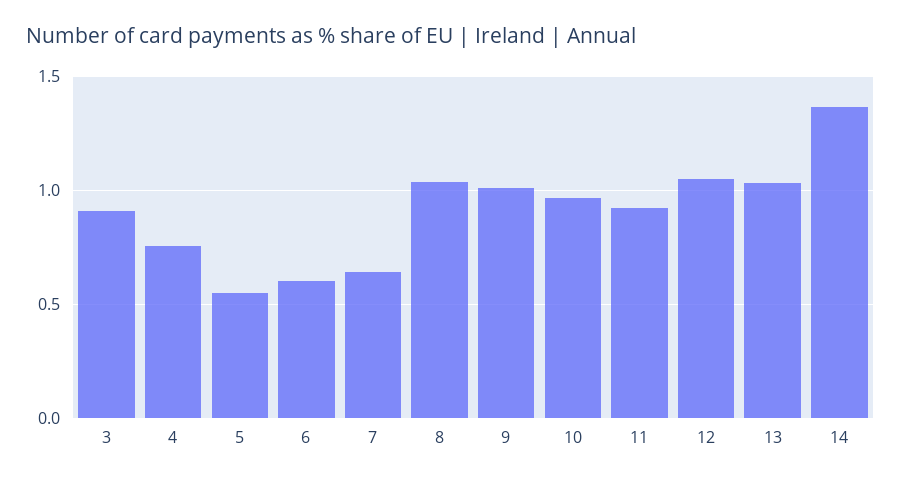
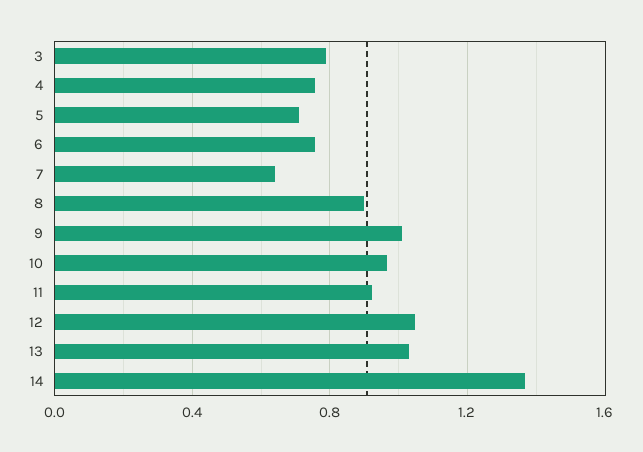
  {
-   "3": 0.9,
+   "3": 0.8,
    "4": 0.75,
-   "5": 0.55,
+   "5": 0.7,
-   "6": 0.6,
+   "6": 0.75,
    "7": 0.65,
-   "8": 1.05,
+   "8": 0.9,
    "9": 1,
    "10": 0.95,
    "11": 0.9,
    "12": 1.05,
    "13": 1.05,
    "14": 1.35
  }

